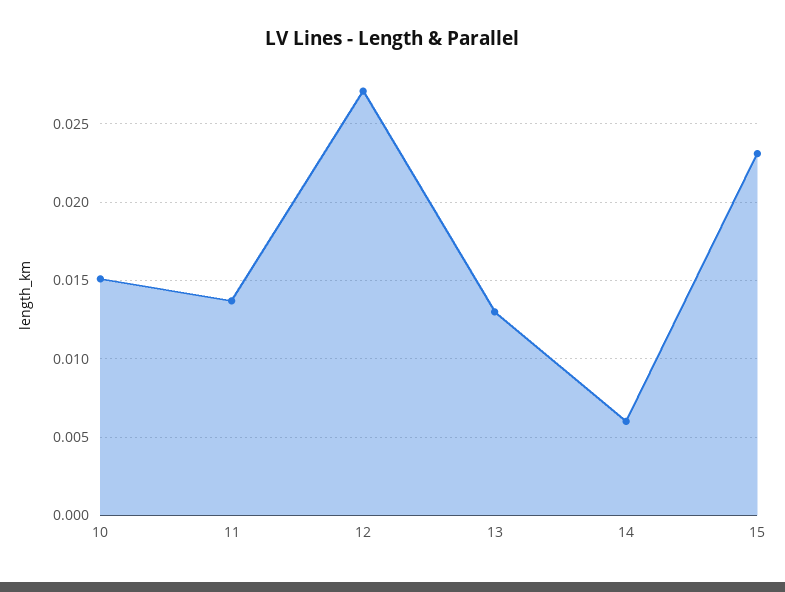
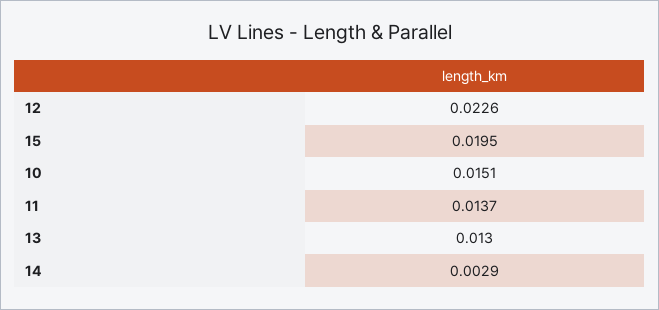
  {
    "10": 0.0151,
    "11": 0.0137,
-   "12": 0.027,
+   "12": 0.0226,
    "13": 0.013,
-   "14": 0.006,
+   "14": 0.0029,
-   "15": 0.023
+   "15": 0.0195
  }

